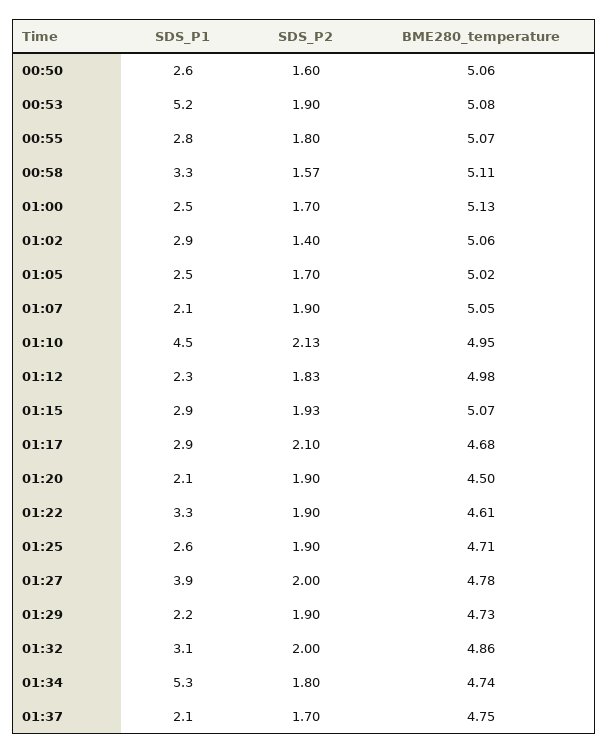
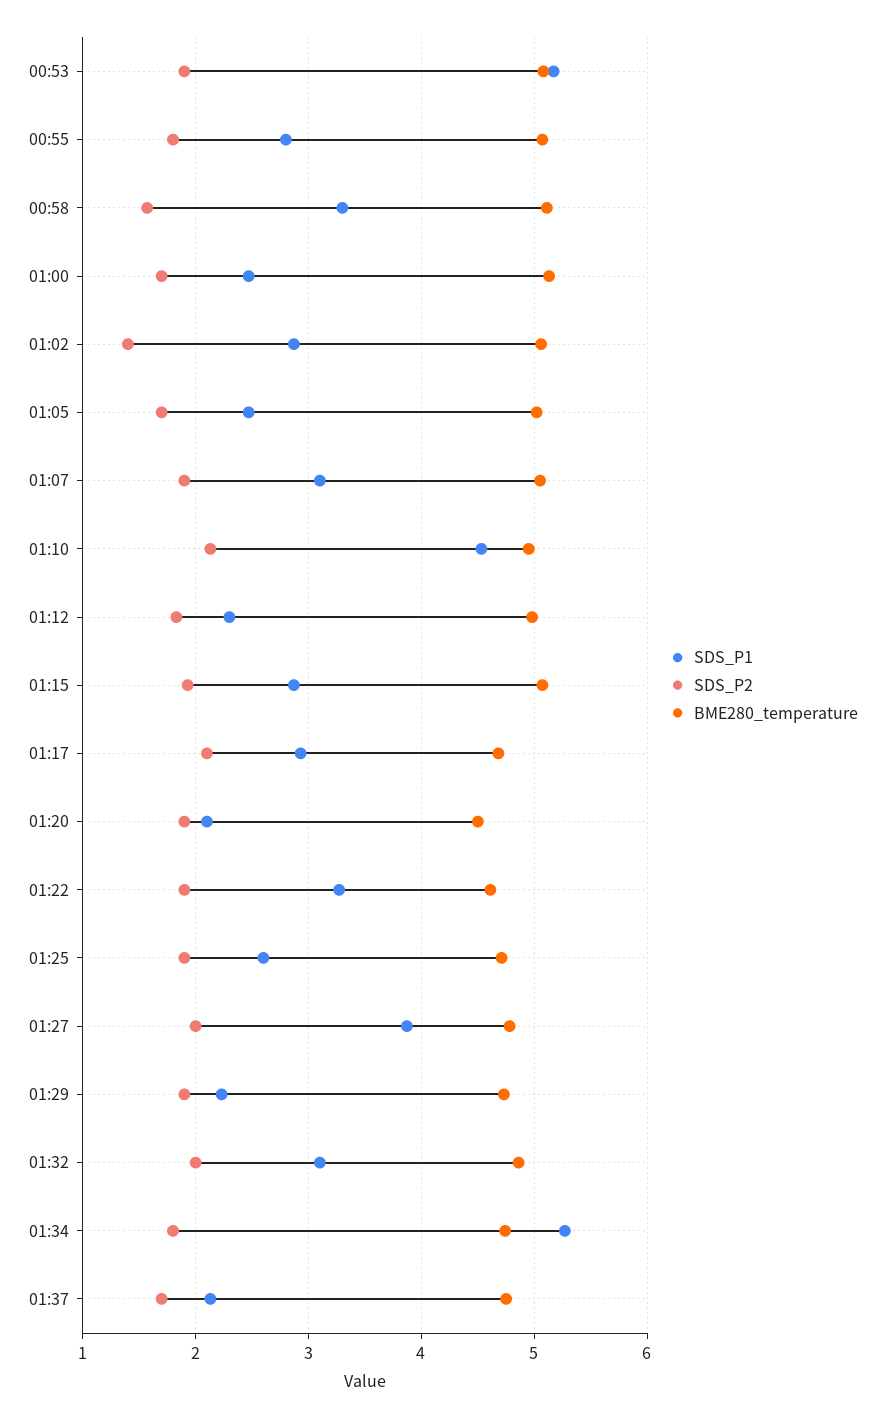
  {
    "SDS_P1": {
-     "00:50": 2.6,
      "00:53": 5.2,
      "00:55": 2.8,
      "00:58": 3.3,
      "01:00": 2.5,
      "01:02": 2.9,
      "01:05": 2.5,
-     "01:07": 2.1,
+     "01:07": 3.1,
      "01:10": 4.5,
      "01:12": 2.3,
      "01:15": 2.9,
      "01:17": 2.9,
      "01:20": 2.1,
      "01:22": 3.3,
      "01:25": 2.6,
      "01:27": 3.9,
      "01:29": 2.2,
      "01:32": 3.1,
      "01:34": 5.3,
      "01:37": 2.1
    },
    "SDS_P2": {
-     "00:50": 1.6,
      "00:53": 1.9,
      "00:55": 1.8,
      "00:58": 1.57,
      "01:00": 1.7,
      "01:02": 1.4,
      "01:05": 1.7,
      "01:07": 1.9,
      "01:10": 2.13,
      "01:12": 1.83,
      "01:15": 1.93,
      "01:17": 2.1,
      "01:20": 1.9,
      "01:22": 1.9,
      "01:25": 1.9,
      "01:27": 2,
      "01:29": 1.9,
      "01:32": 2,
      "01:34": 1.8,
      "01:37": 1.7
    },
    "BME280_temperature": {
-     "00:50": 5.06,
      "00:53": 5.08,
      "00:55": 5.07,
      "00:58": 5.11,
      "01:00": 5.13,
      "01:02": 5.06,
      "01:05": 5.02,
      "01:07": 5.05,
      "01:10": 4.95,
      "01:12": 4.98,
      "01:15": 5.07,
      "01:17": 4.68,
      "01:20": 4.5,
      "01:22": 4.61,
      "01:25": 4.71,
      "01:27": 4.78,
      "01:29": 4.73,
      "01:32": 4.86,
      "01:34": 4.74,
      "01:37": 4.75
    }
  }

